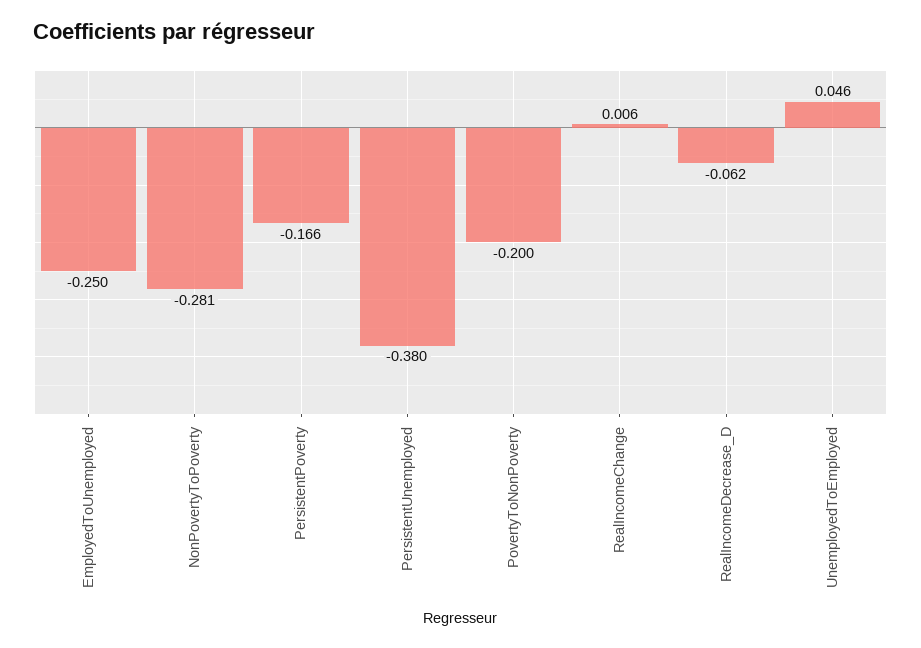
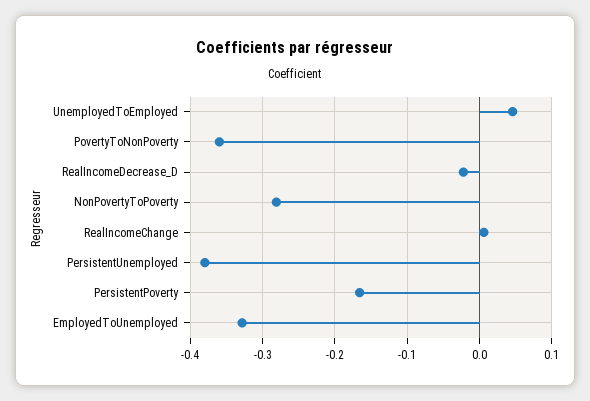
  {
-   "EmployedToUnemployed": -0.25,
+   "EmployedToUnemployed": -0.33,
    "NonPovertyToPoverty": -0.281,
    "PersistentPoverty": -0.166,
    "PersistentUnemployed": -0.38,
-   "PovertyToNonPoverty": -0.2,
+   "PovertyToNonPoverty": -0.36,
    "RealIncomeChange": 0.006,
-   "RealIncomeDecrease_D": -0.062,
+   "RealIncomeDecrease_D": -0.02,
    "UnemployedToEmployed": 0.046
  }

